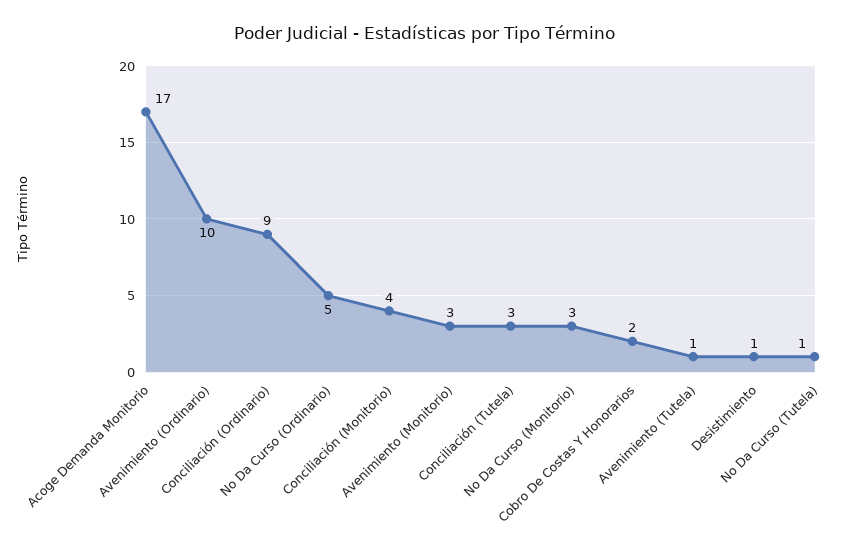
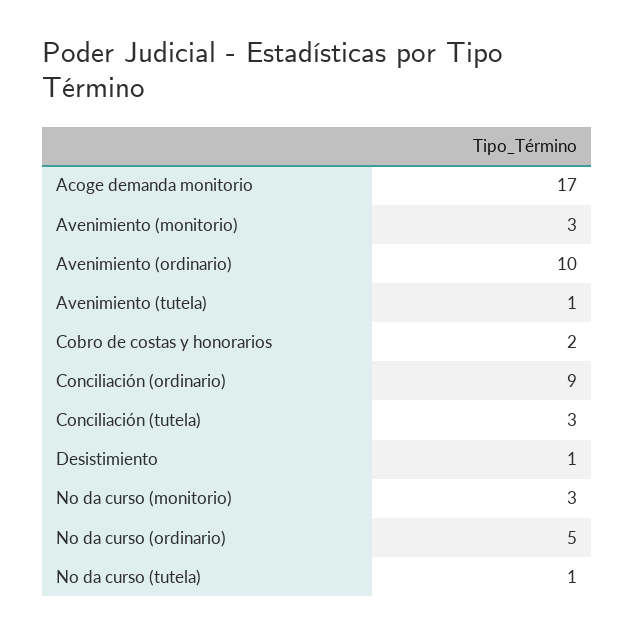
  {
    "Acoge Demanda Monitorio": 17,
    "Avenimiento (Ordinario)": 10,
    "Conciliación (Ordinario)": 9,
    "No Da Curso (Ordinario)": 5,
-   "Conciliación (Monitorio)": 4,
    "Avenimiento (Monitorio)": 3,
    "Conciliación (Tutela)": 3,
    "No Da Curso (Monitorio)": 3,
    "Cobro De Costas Y Honorarios": 2,
    "Avenimiento (Tutela)": 1,
    "Desistimiento": 1,
    "No Da Curso (Tutela)": 1
  }

